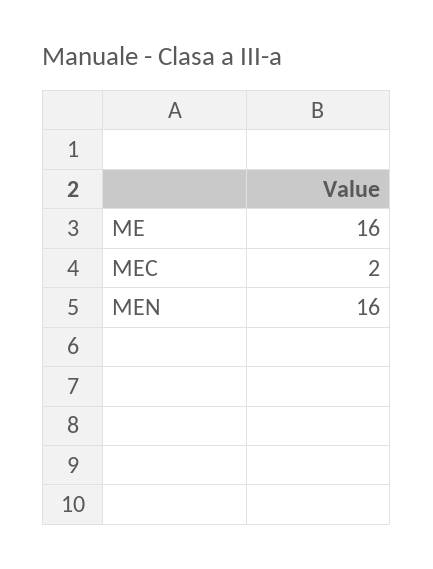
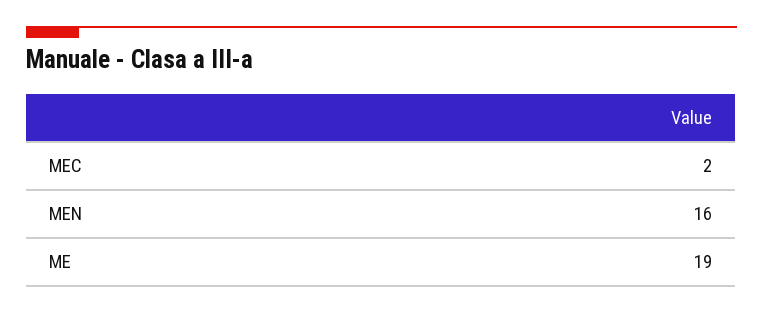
  {
-   "ME": 16,
+   "ME": 19,
    "MEC": 2,
    "MEN": 16
  }

